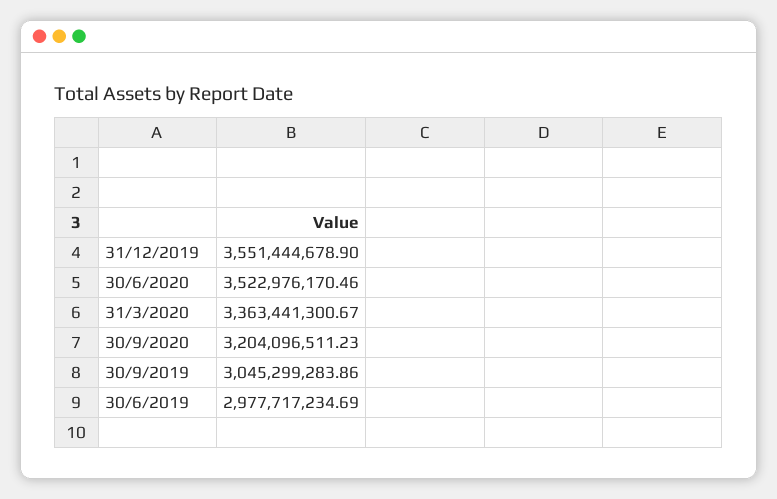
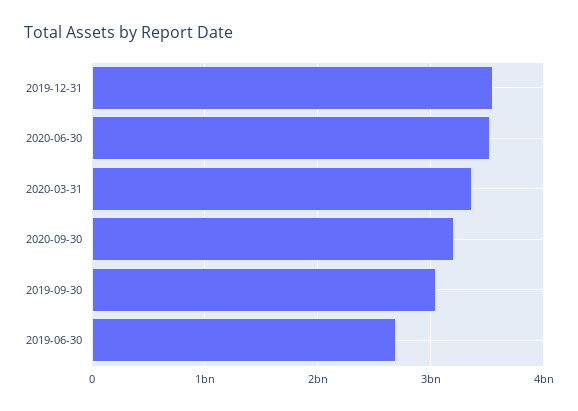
  {
    "31/12/2019": 3551444678.9,
    "30/6/2020": 3522976170.46,
    "31/3/2020": 3363441300.67,
    "30/9/2020": 3204096511.23,
    "30/9/2019": 3045299283.86,
-   "30/6/2019": 2977717234.69
+   "30/6/2019": 2700000000
  }

